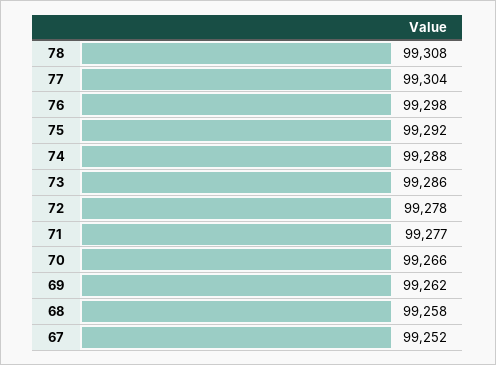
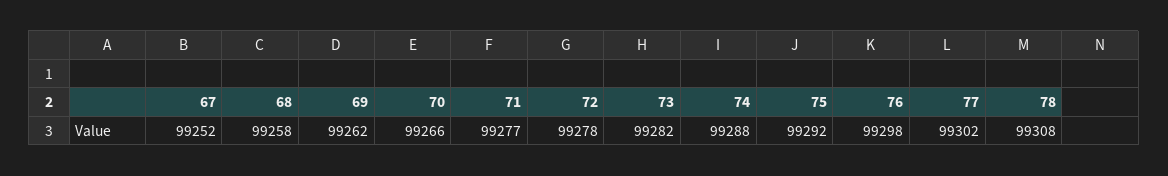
  {
    "78": 99308,
-   "77": 99304,
+   "77": 99302,
    "76": 99298,
    "75": 99292,
    "74": 99288,
-   "73": 99286,
+   "73": 99282,
    "72": 99278,
    "71": 99277,
    "70": 99266,
    "69": 99262,
    "68": 99258,
    "67": 99252
  }

